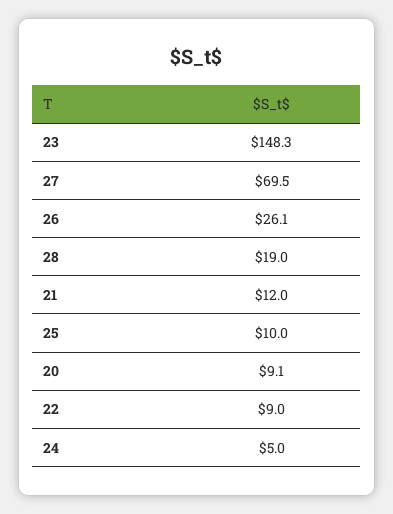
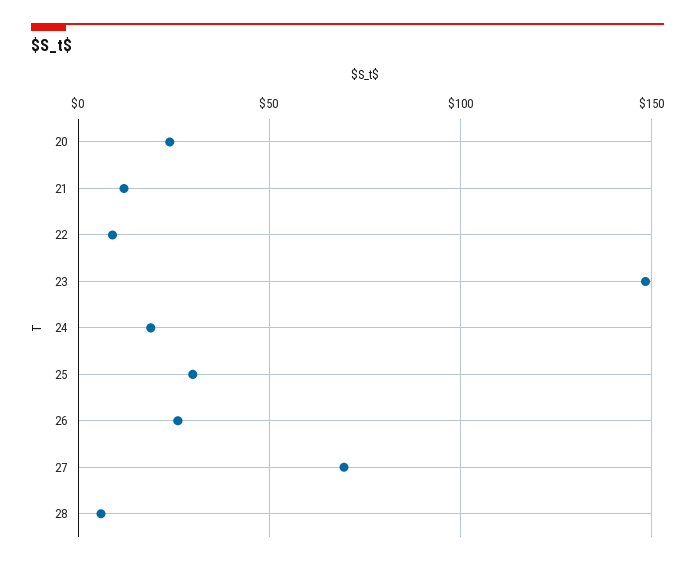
  {
    "23": 148.3,
    "27": 69.5,
    "26": 26.1,
-   "28": 19,
+   "28": 5,
    "21": 12,
-   "25": 10,
+   "25": 30,
-   "20": 9.1,
+   "20": 25,
    "22": 9,
-   "24": 5
+   "24": 20
  }

